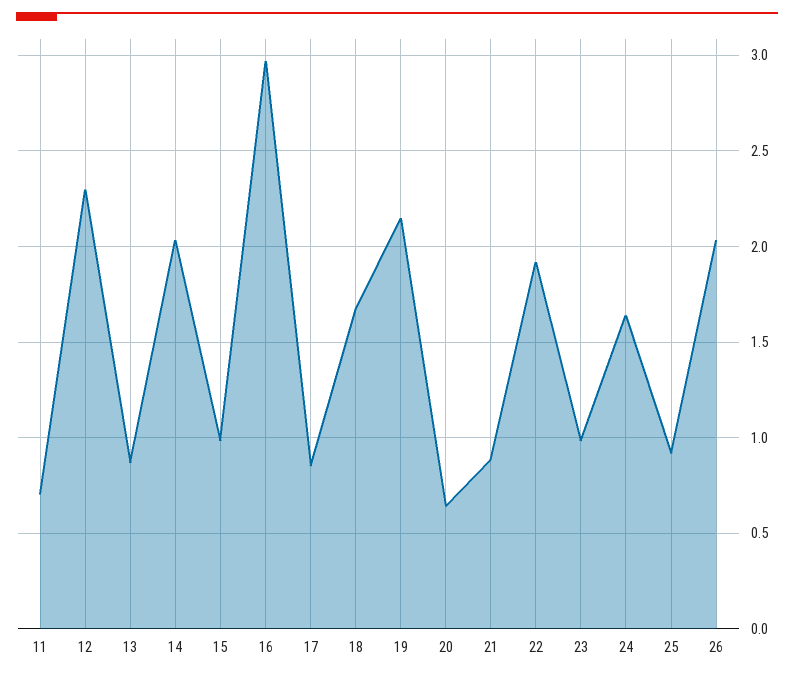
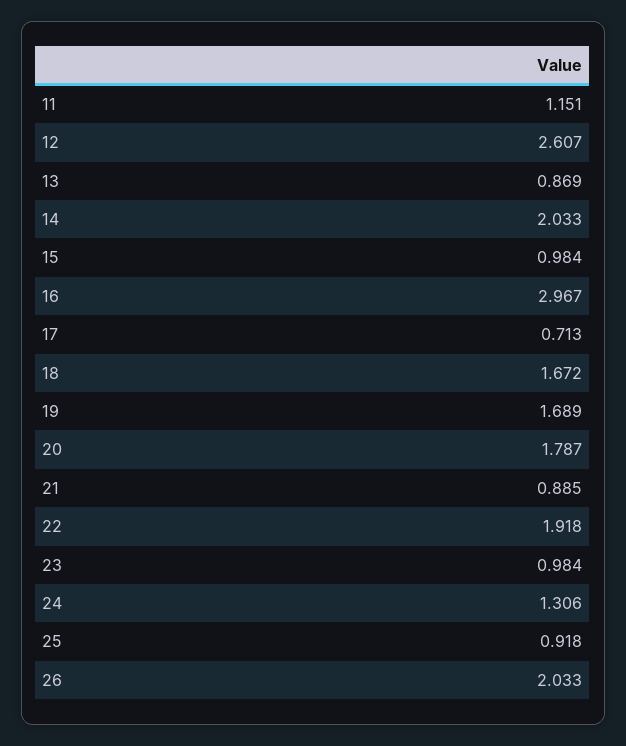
  {
-   "11": 0.7,
+   "11": 1.151,
-   "12": 2.3,
+   "12": 2.607,
    "13": 0.869,
    "14": 2.033,
    "15": 0.984,
    "16": 2.967,
-   "17": 0.85,
+   "17": 0.713,
    "18": 1.672,
-   "19": 2.15,
+   "19": 1.689,
-   "20": 0.65,
+   "20": 1.787,
    "21": 0.885,
    "22": 1.918,
    "23": 0.984,
-   "24": 1.65,
+   "24": 1.306,
    "25": 0.918,
    "26": 2.033
  }

